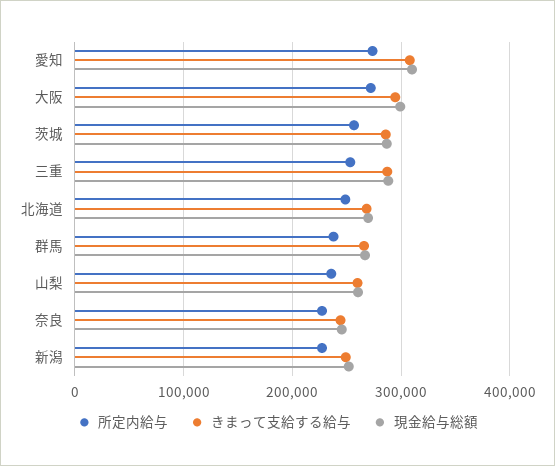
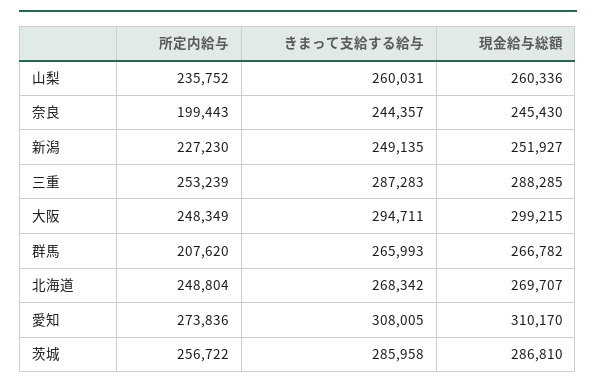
  {
    "所定内給与": {
      "愛知": 273836,
-     "大阪": 270000,
+     "大阪": 248349,
      "茨城": 256722,
      "三重": 253239,
      "北海道": 248804,
-     "群馬": 240000,
+     "群馬": 207620,
      "山梨": 235752,
-     "奈良": 230000,
+     "奈良": 199443,
      "新潟": 227230
    },
    "きまって支給する給与": {
      "愛知": 308005,
      "大阪": 294711,
      "茨城": 285958,
      "三重": 287283,
      "北海道": 268342,
      "群馬": 265993,
      "山梨": 260031,
      "奈良": 244357,
      "新潟": 249135
    },
    "現金給与総額": {
      "愛知": 310170,
      "大阪": 299215,
      "茨城": 286810,
      "三重": 288285,
      "北海道": 269707,
      "群馬": 266782,
      "山梨": 260336,
      "奈良": 245430,
      "新潟": 251927
    }
  }

